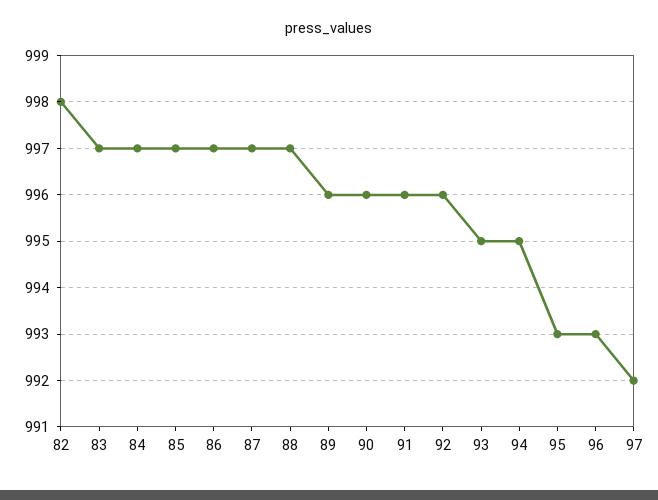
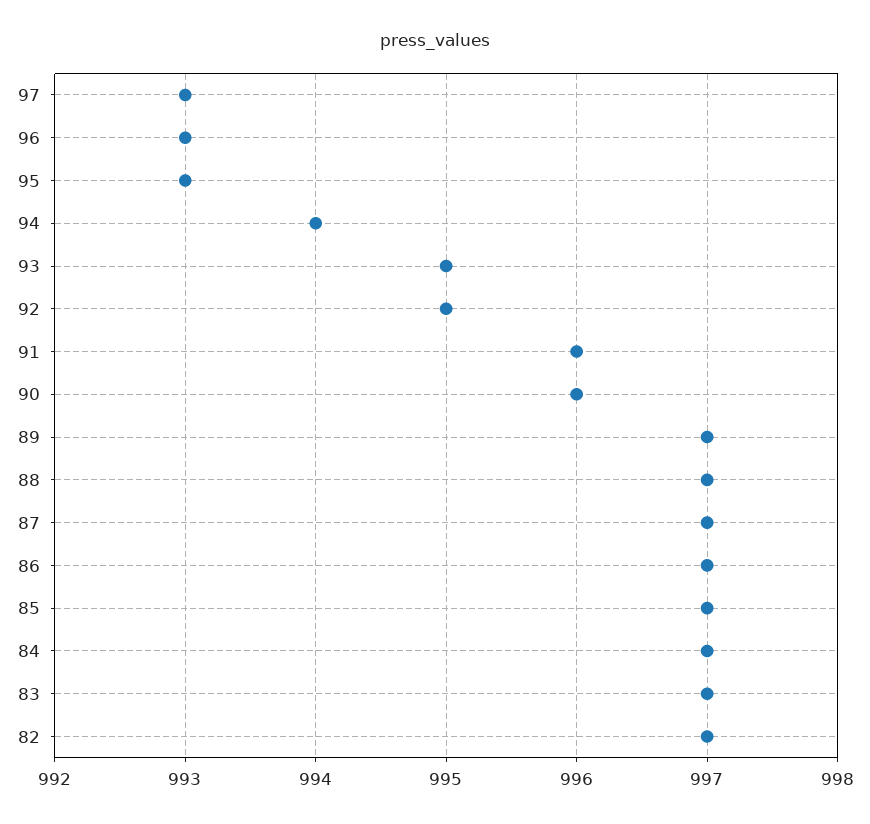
  {
-   "82": 998,
+   "82": 997,
    "83": 997,
    "84": 997,
    "85": 997,
    "86": 997,
    "87": 997,
    "88": 997,
-   "89": 996,
+   "89": 997,
    "90": 996,
    "91": 996,
-   "92": 996,
+   "92": 995,
    "93": 995,
-   "94": 995,
+   "94": 994,
    "95": 993,
    "96": 993,
-   "97": 992
+   "97": 993
  }

